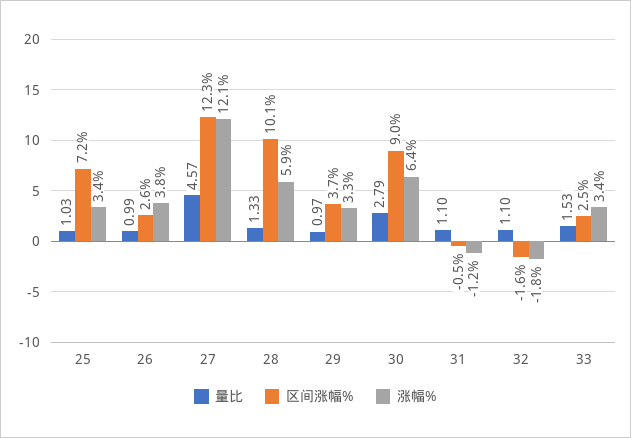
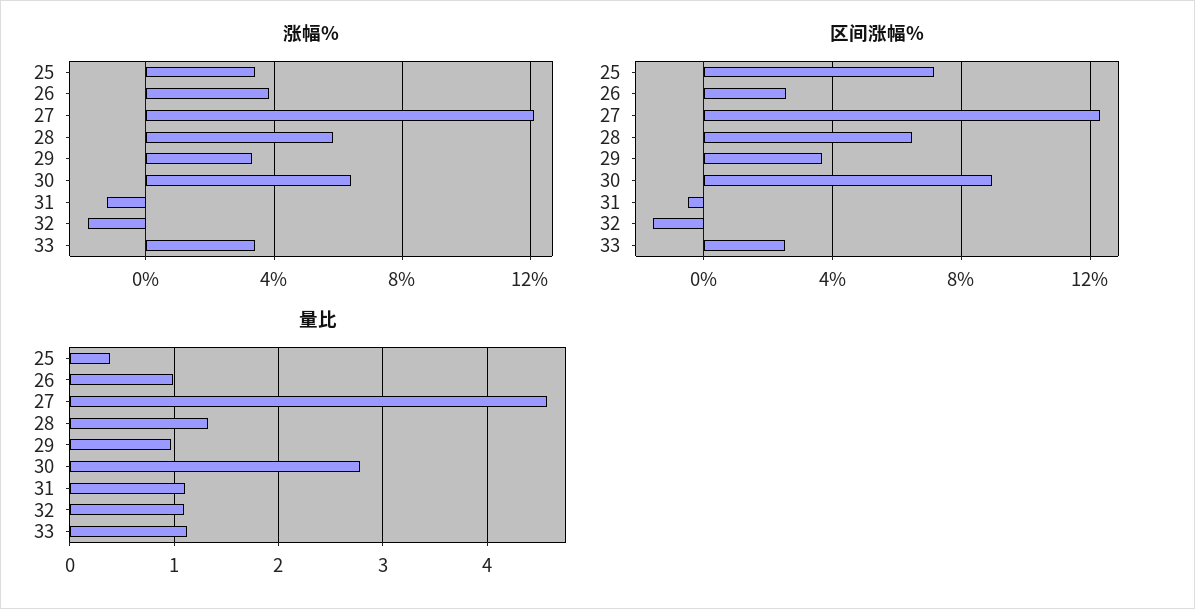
  {
    "量比": {
-     "25": 1.03,
+     "25": 0.4,
      "26": 0.99,
      "27": 4.57,
      "28": 1.33,
      "29": 0.97,
      "30": 2.79,
      "31": 1.1,
      "32": 1.1,
-     "33": 1.53
+     "33": 1.1
    },
    "区间涨幅%": {
      "25": 7.2,
      "26": 2.6,
      "27": 12.3,
-     "28": 10.1,
+     "28": 6.5,
      "29": 3.7,
      "30": 9,
      "31": -0.5,
      "32": -1.6,
      "33": 2.5
    },
    "涨幅%": {
      "25": 3.4,
      "26": 3.8,
      "27": 12.1,
      "28": 5.9,
      "29": 3.3,
      "30": 6.4,
      "31": -1.2,
      "32": -1.8,
      "33": 3.4
    }
  }

